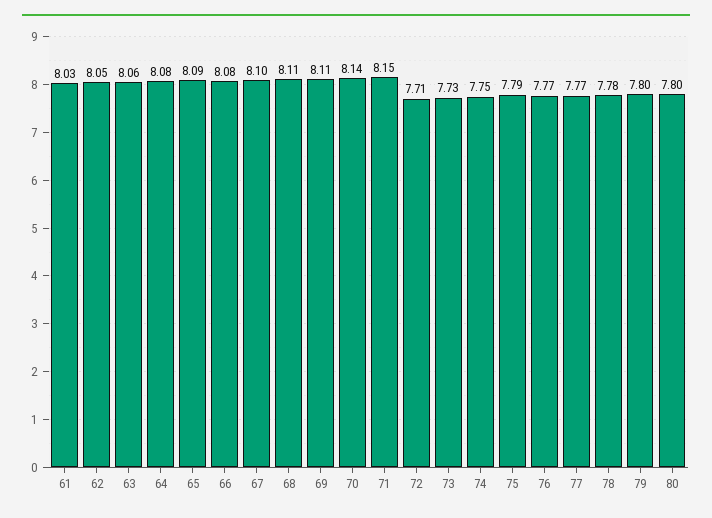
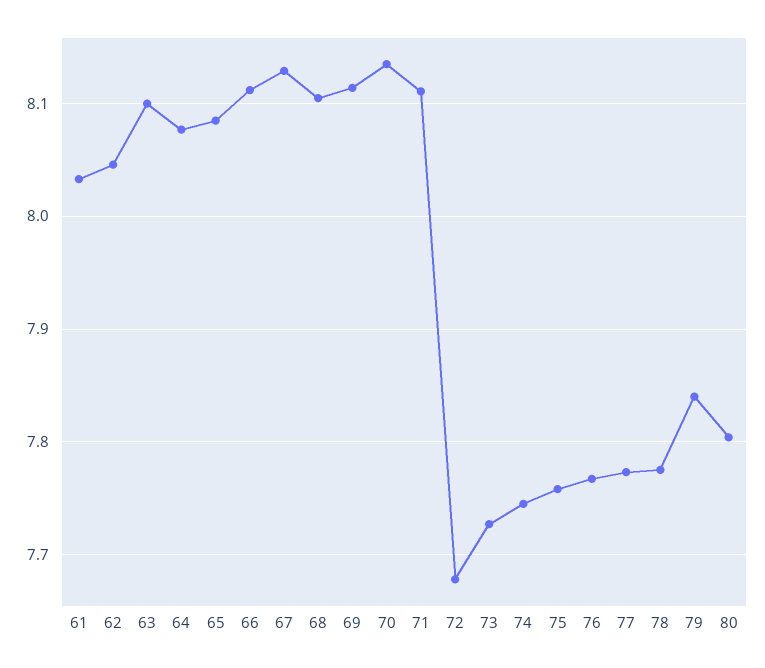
  {
    "61": 8.03,
    "62": 8.05,
-   "63": 8.06,
+   "63": 8.1,
    "64": 8.08,
    "65": 8.09,
-   "66": 8.08,
+   "66": 8.11,
-   "67": 8.1,
+   "67": 8.13,
    "68": 8.11,
    "69": 8.11,
    "70": 8.14,
-   "71": 8.15,
+   "71": 8.11,
-   "72": 7.71,
+   "72": 7.68,
    "73": 7.73,
    "74": 7.75,
-   "75": 7.79,
+   "75": 7.76,
    "76": 7.77,
    "77": 7.77,
    "78": 7.78,
-   "79": 7.8,
+   "79": 7.84,
    "80": 7.8
  }

